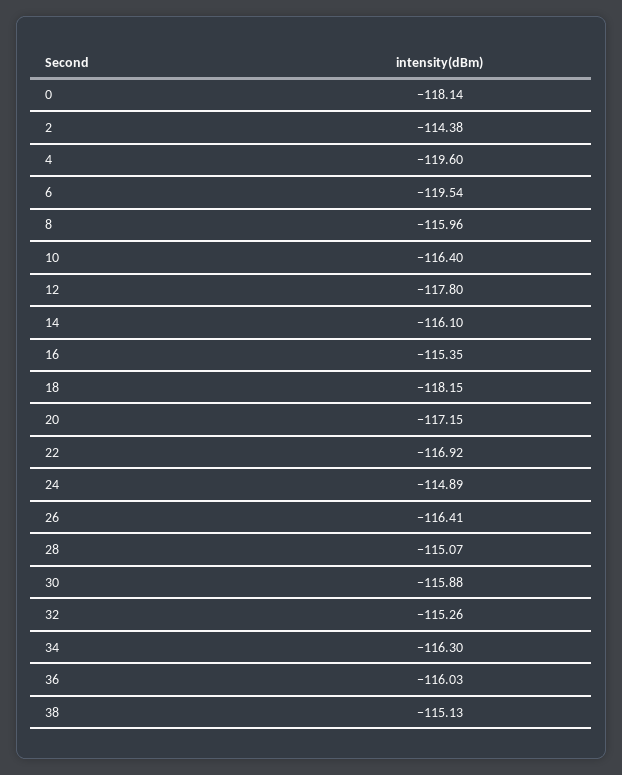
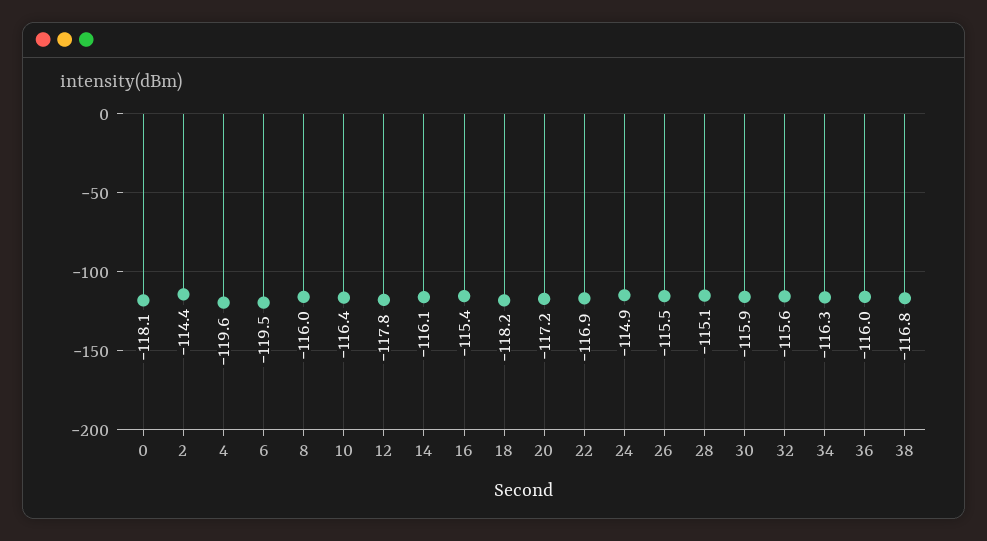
  {
    "0": -118.14,
    "2": -114.38,
    "4": -119.6,
    "6": -119.54,
    "8": -115.96,
    "10": -116.4,
    "12": -117.8,
    "14": -116.1,
    "16": -115.35,
    "18": -118.15,
    "20": -117.15,
    "22": -116.92,
    "24": -114.89,
-   "26": -116.41,
+   "26": -115.5,
    "28": -115.07,
    "30": -115.88,
-   "32": -115.26,
+   "32": -115.6,
    "34": -116.3,
    "36": -116.03,
-   "38": -115.13
+   "38": -116.8
  }

